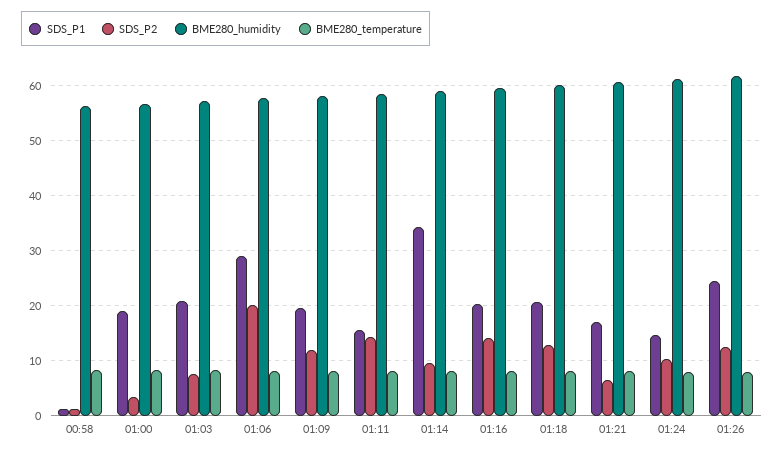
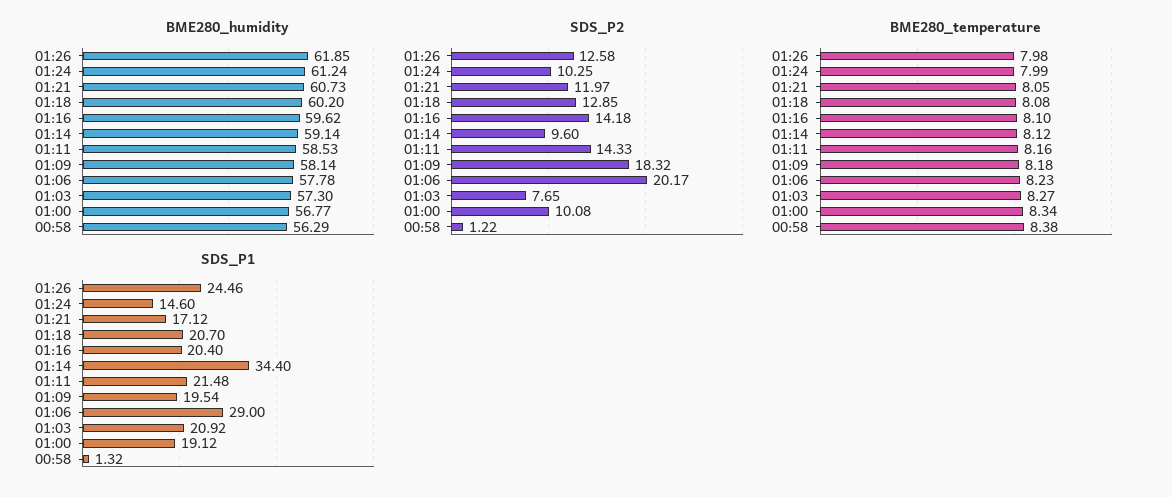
  {
    "SDS_P1": {
      "00:58": 1.32,
      "01:00": 19.12,
      "01:03": 20.92,
      "01:06": 29,
      "01:09": 19.54,
-     "01:11": 16,
+     "01:11": 21.48,
      "01:14": 34.4,
      "01:16": 20.4,
      "01:18": 20.7,
      "01:21": 17.12,
      "01:24": 14.6,
      "01:26": 24.46
    },
    "SDS_P2": {
      "00:58": 1.22,
-     "01:00": 4,
+     "01:00": 10.08,
      "01:03": 7.65,
      "01:06": 20.17,
-     "01:09": 12,
+     "01:09": 18.32,
      "01:11": 14.33,
      "01:14": 9.6,
      "01:16": 14.18,
      "01:18": 12.85,
-     "01:21": 6,
+     "01:21": 11.97,
      "01:24": 10.25,
      "01:26": 12.58
    },
    "BME280_humidity": {
      "00:58": 56.29,
      "01:00": 56.77,
      "01:03": 57.3,
      "01:06": 57.78,
      "01:09": 58.14,
      "01:11": 58.53,
      "01:14": 59.14,
      "01:16": 59.62,
      "01:18": 60.2,
      "01:21": 60.73,
      "01:24": 61.24,
      "01:26": 61.85
    },
    "BME280_temperature": {
      "00:58": 8.38,
      "01:00": 8.34,
      "01:03": 8.27,
      "01:06": 8.23,
      "01:09": 8.18,
      "01:11": 8.16,
      "01:14": 8.12,
      "01:16": 8.1,
      "01:18": 8.08,
      "01:21": 8.05,
      "01:24": 7.99,
      "01:26": 7.98
    }
  }

